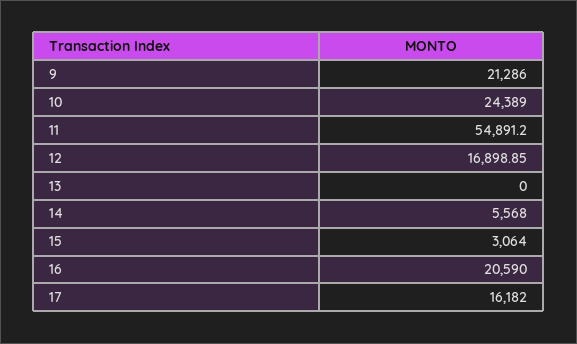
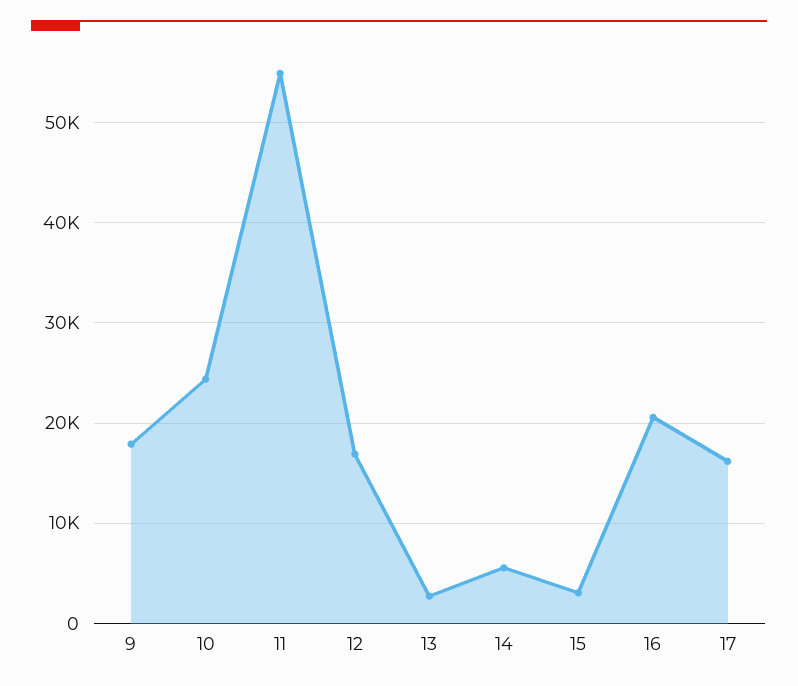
  {
-   "9": 21286,
+   "9": 18000,
    "10": 24389,
    "11": 54891.2,
    "12": 16898.85,
-   "13": 0,
+   "13": 3000,
    "14": 5568,
    "15": 3064,
    "16": 20590,
    "17": 16182
  }

